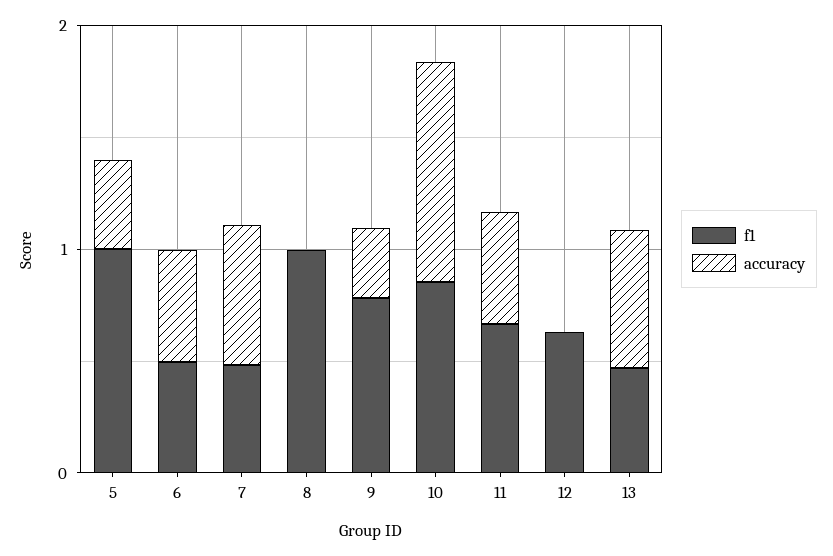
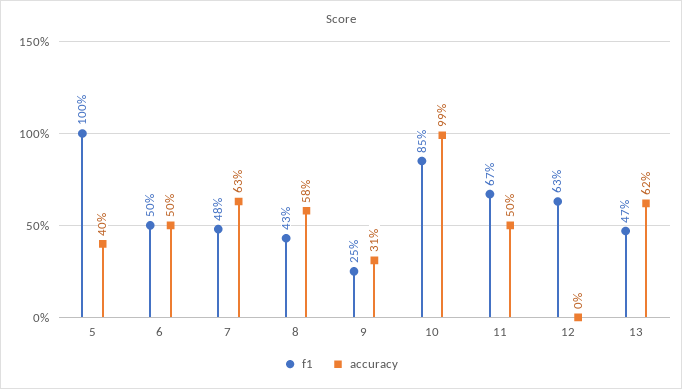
  {
    "f1": {
      "5": 1,
      "6": 0.5,
      "7": 0.48,
-     "8": 1,
+     "8": 0.43,
-     "9": 0.8,
+     "9": 0.25,
      "10": 0.85,
      "11": 0.67,
      "12": 0.63,
      "13": 0.47
    },
    "accuracy": {
      "5": 0.4,
      "6": 0.5,
      "7": 0.63,
-     "8": 0,
+     "8": 0.58,
      "9": 0.31,
      "10": 0.99,
      "11": 0.5,
      "12": 0,
      "13": 0.62
    }
  }

